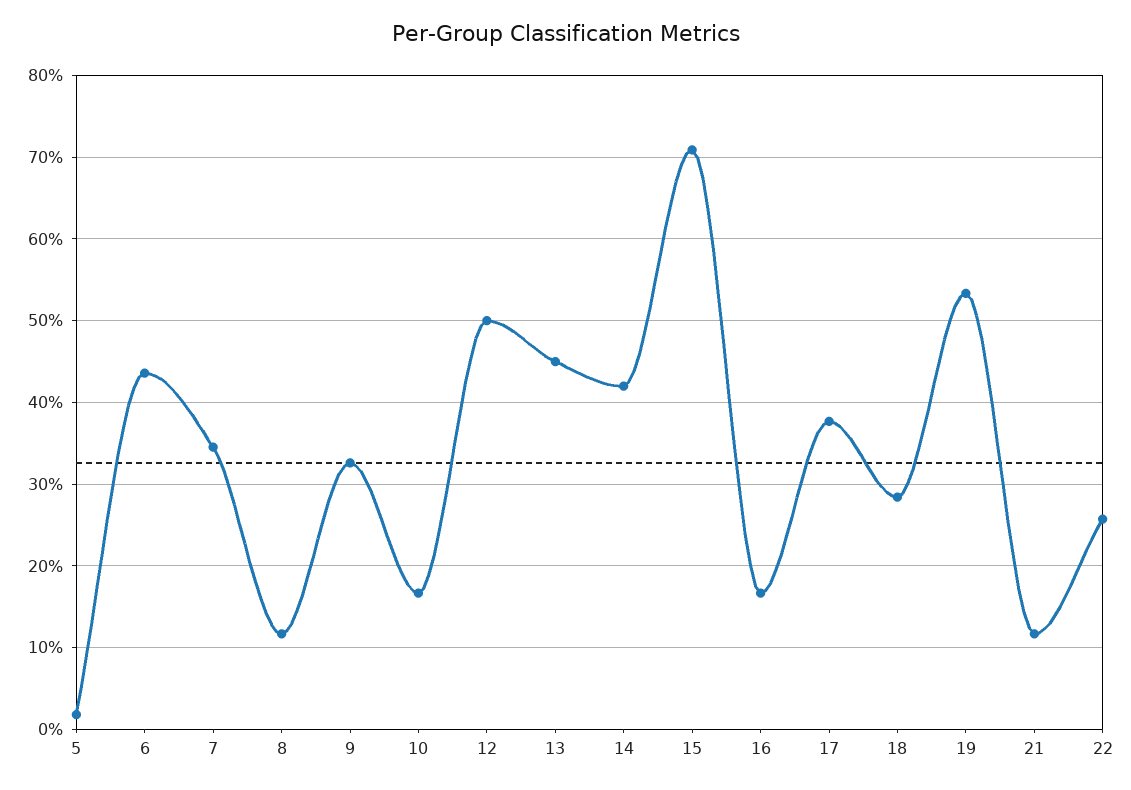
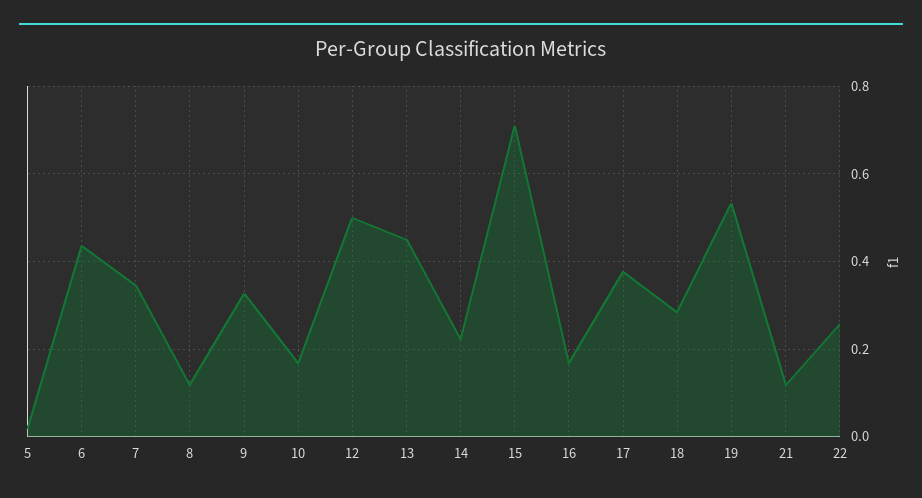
  {
    "5": 0.02,
    "6": 0.44,
    "7": 0.35,
    "8": 0.12,
    "9": 0.33,
    "10": 0.17,
    "12": 0.5,
    "13": 0.45,
-   "14": 0.42,
+   "14": 0.22,
    "15": 0.71,
    "16": 0.17,
    "17": 0.38,
    "18": 0.28,
    "19": 0.53,
    "21": 0.12,
    "22": 0.26
  }

